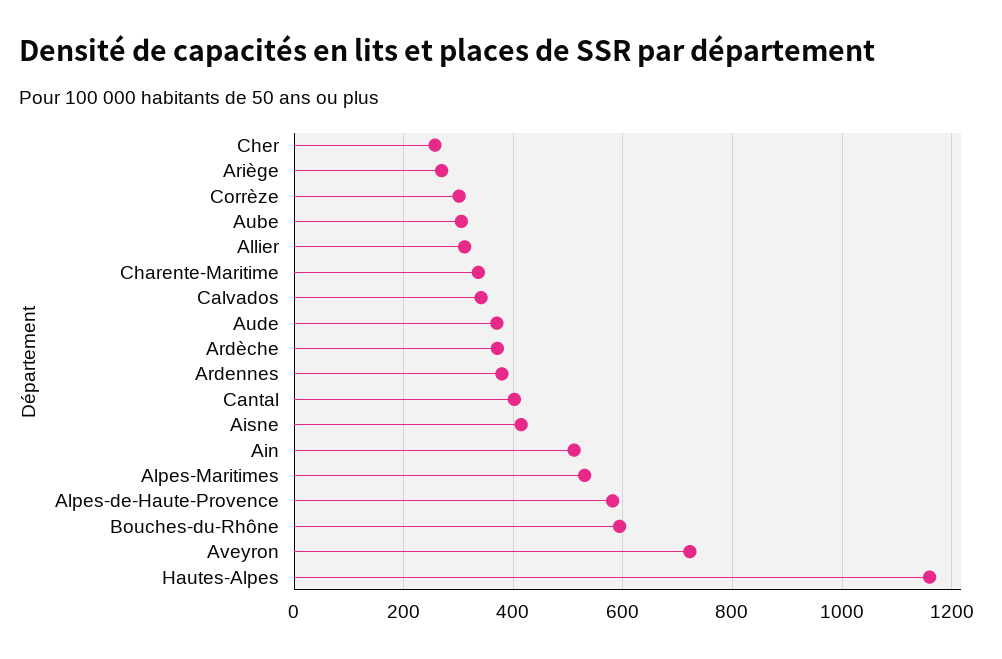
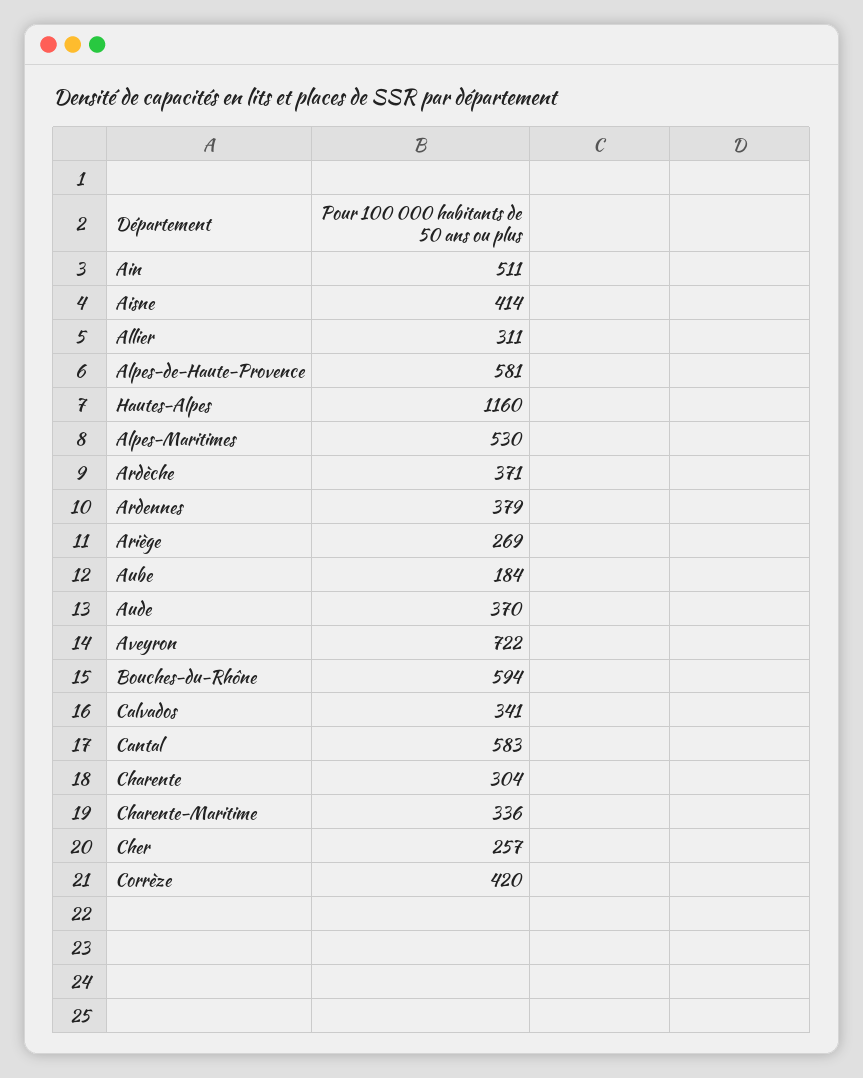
  {
    "Cher": 257,
    "Ariège": 269,
-   "Corrèze": 300,
+   "Corrèze": 420,
-   "Aube": 300,
+   "Aube": 184,
    "Allier": 311,
    "Charente-Maritime": 336,
    "Calvados": 341,
    "Aude": 370,
    "Ardèche": 371,
    "Ardennes": 379,
-   "Cantal": 400,
+   "Cantal": 583,
    "Aisne": 414,
    "Ain": 511,
    "Alpes-Maritimes": 530,
    "Alpes-de-Haute-Provence": 581,
    "Bouches-du-Rhône": 594,
    "Aveyron": 722,
-   "Hautes-Alpes": 1160
+   "Hautes-Alpes": 1160,
+   "Charente": 304
  }

